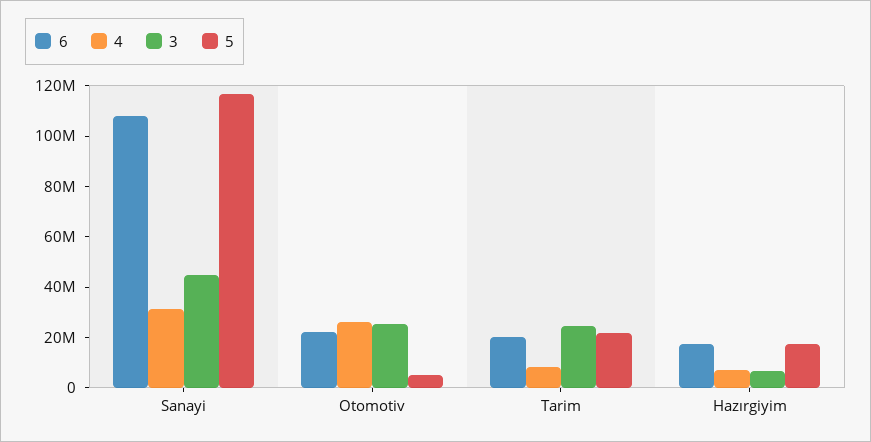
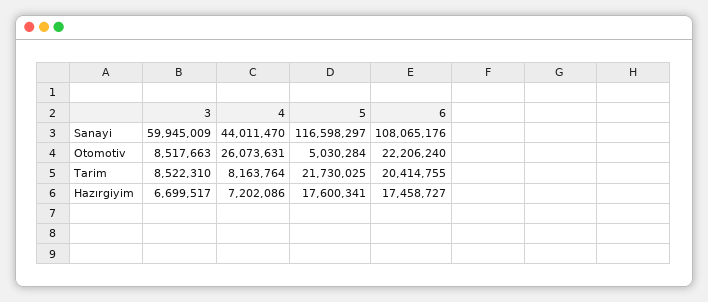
  {
    "6": {
      "Sanayi": 108065176,
      "Otomotiv": 22206240,
      "Tarim": 20414755,
      "Hazırgiyim": 17458727
    },
    "4": {
-     "Sanayi": 30000000,
+     "Sanayi": 44011470,
      "Otomotiv": 26073631,
      "Tarim": 8163764,
      "Hazırgiyim": 7202086
    },
    "3": {
-     "Sanayi": 45000000,
+     "Sanayi": 59945009,
-     "Otomotiv": 25000000,
+     "Otomotiv": 8517663,
-     "Tarim": 25000000,
+     "Tarim": 8522310,
      "Hazırgiyim": 6699517
    },
    "5": {
      "Sanayi": 116598297,
      "Otomotiv": 5030284,
      "Tarim": 21730025,
      "Hazırgiyim": 17600341
    }
  }

